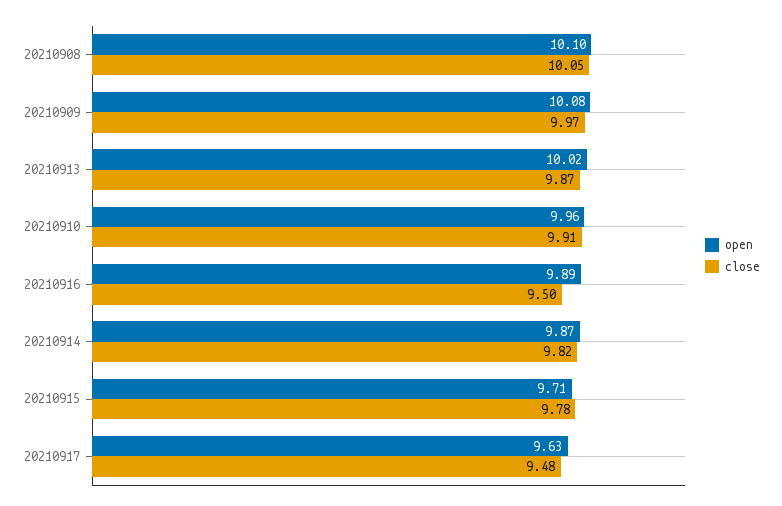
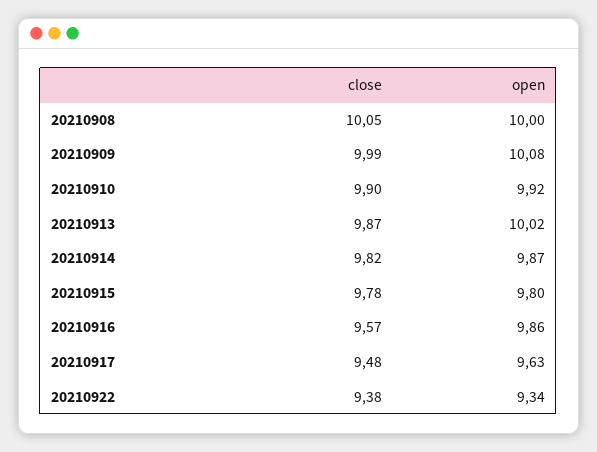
  {
    "open": {
-     "20210908": 10.1,
+     "20210908": 10,
      "20210909": 10.08,
      "20210913": 10.02,
-     "20210910": 9.96,
+     "20210910": 9.92,
-     "20210916": 9.89,
+     "20210916": 9.86,
      "20210914": 9.87,
-     "20210915": 9.71,
+     "20210915": 9.8,
-     "20210917": 9.63
+     "20210917": 9.63,
+     "20210922": 9.34
    },
    "close": {
      "20210908": 10.05,
-     "20210909": 9.97,
+     "20210909": 9.99,
      "20210913": 9.87,
-     "20210910": 9.91,
+     "20210910": 9.9,
-     "20210916": 9.5,
+     "20210916": 9.57,
      "20210914": 9.82,
      "20210915": 9.78,
-     "20210917": 9.48
+     "20210917": 9.48,
+     "20210922": 9.38
    }
  }

